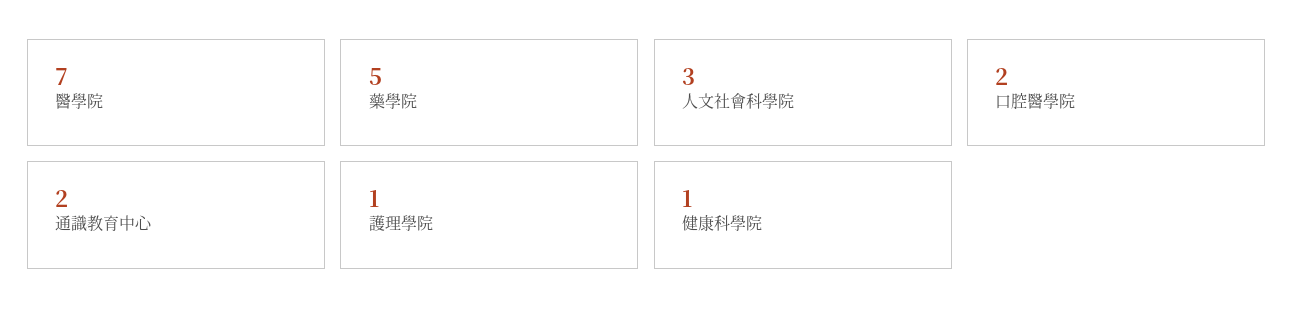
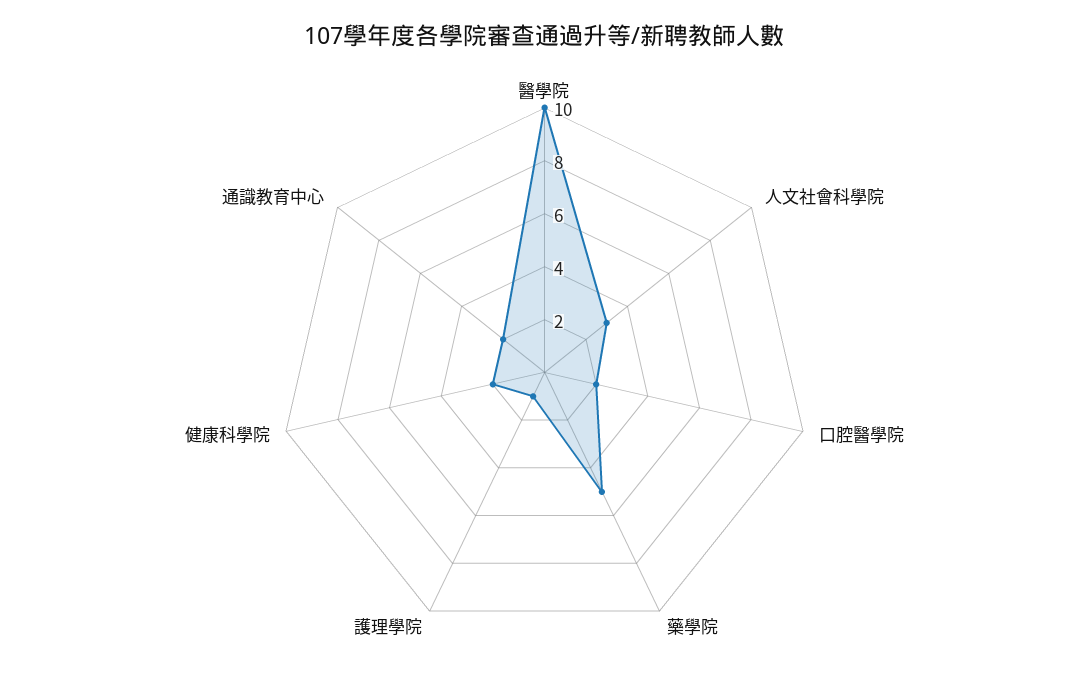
  {
-   "醫學院": 7,
+   "醫學院": 10,
    "藥學院": 5,
    "人文社會科學院": 3,
    "口腔醫學院": 2,
    "通識教育中心": 2,
    "護理學院": 1,
-   "健康科學院": 1
+   "健康科學院": 2
  }

